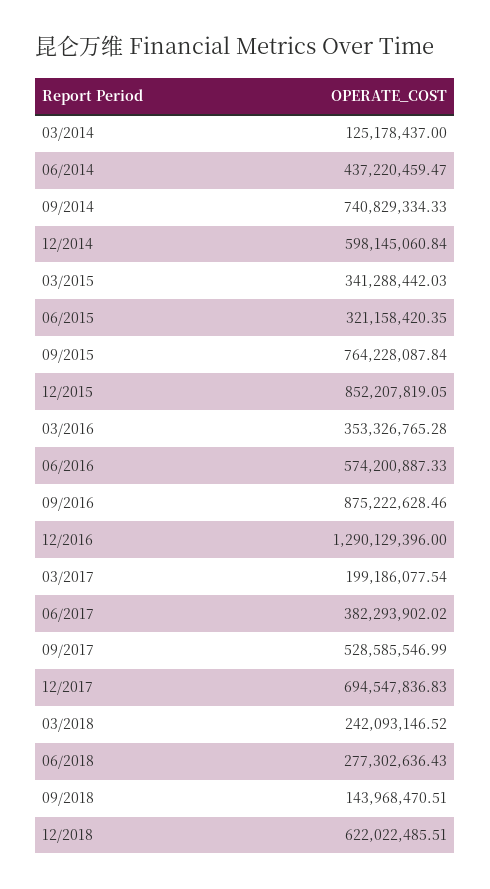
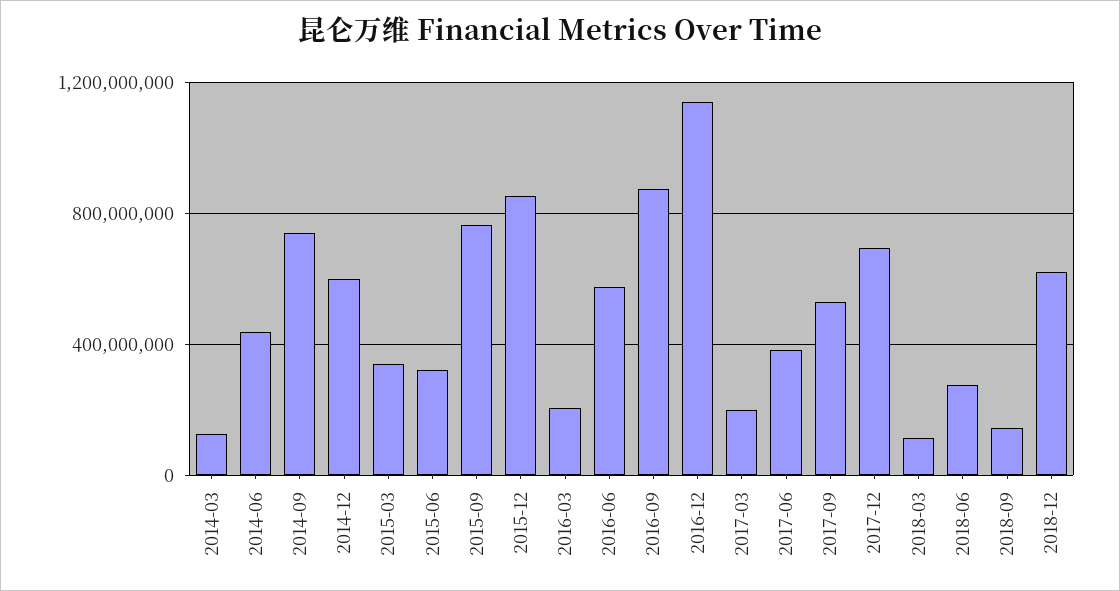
  {
    "03/2014": 125178437,
    "06/2014": 437220459.47,
    "09/2014": 740829334.33,
    "12/2014": 598145060.84,
    "03/2015": 341288442.03,
    "06/2015": 321158420.35,
    "09/2015": 764228087.84,
    "12/2015": 852207819.05,
-   "03/2016": 353326765.28,
+   "03/2016": 200000000,
    "06/2016": 574200887.33,
    "09/2016": 875222628.46,
-   "12/2016": 1290129396,
+   "12/2016": 1150000000,
    "03/2017": 199186077.54,
    "06/2017": 382293902.02,
    "09/2017": 528585546.99,
    "12/2017": 694547836.83,
-   "03/2018": 242093146.52,
+   "03/2018": 100000000,
    "06/2018": 277302636.43,
    "09/2018": 143968470.51,
    "12/2018": 622022485.51
  }

